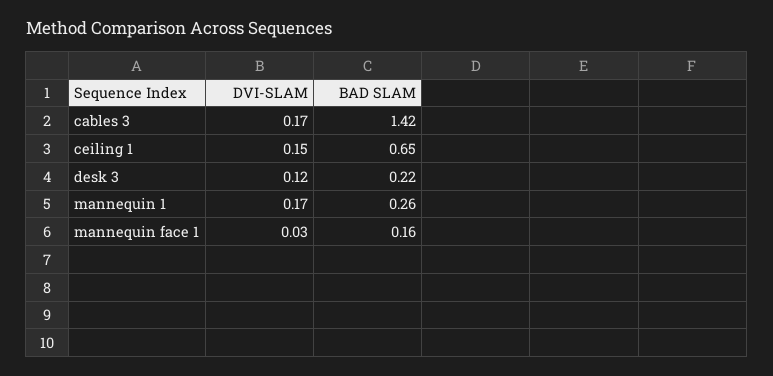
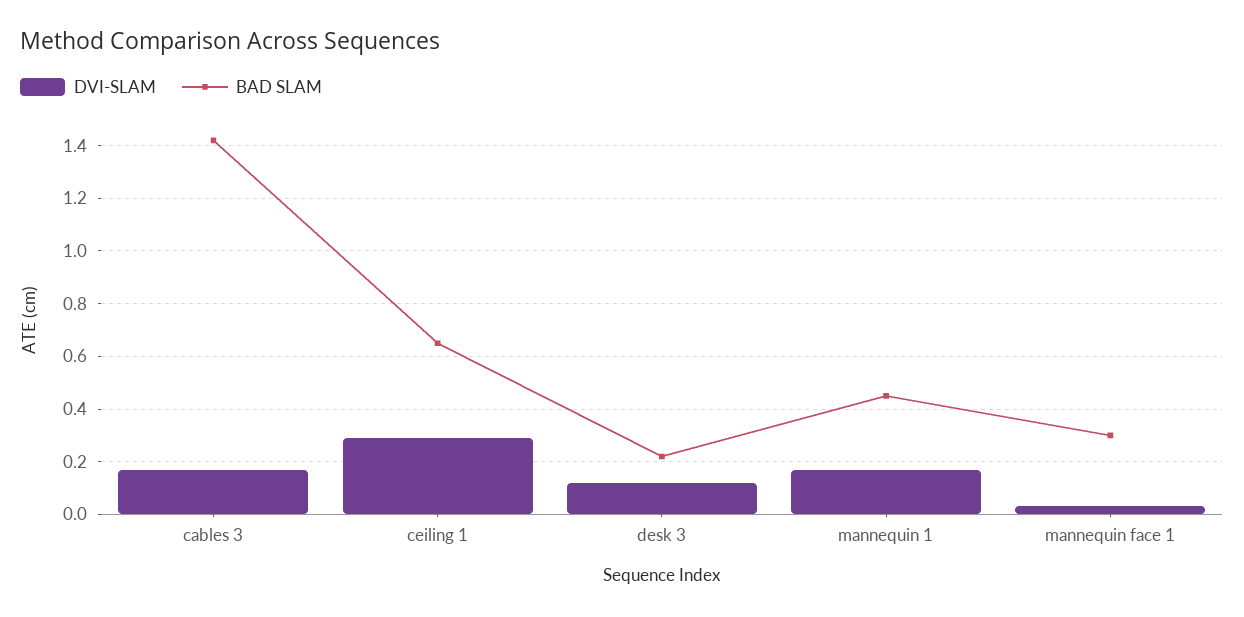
  {
    "DVI-SLAM": {
      "cables 3": 0.17,
-     "ceiling 1": 0.15,
+     "ceiling 1": 0.3,
      "desk 3": 0.12,
      "mannequin 1": 0.17,
      "mannequin face 1": 0.03
    },
    "BAD SLAM": {
      "cables 3": 1.42,
      "ceiling 1": 0.65,
      "desk 3": 0.22,
-     "mannequin 1": 0.26,
+     "mannequin 1": 0.45,
-     "mannequin face 1": 0.16
+     "mannequin face 1": 0.3
    }
  }

